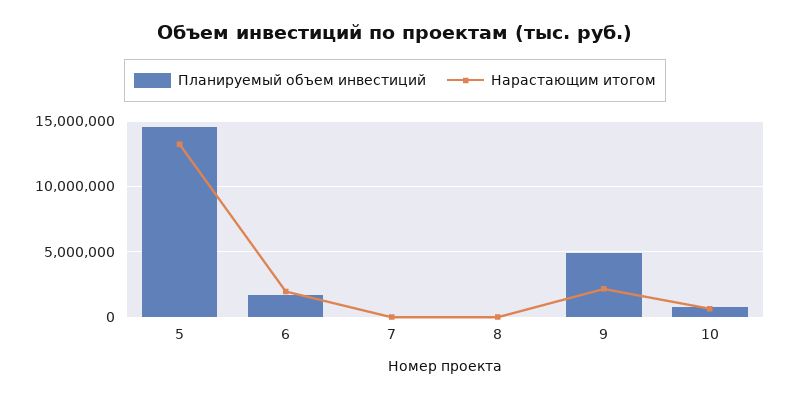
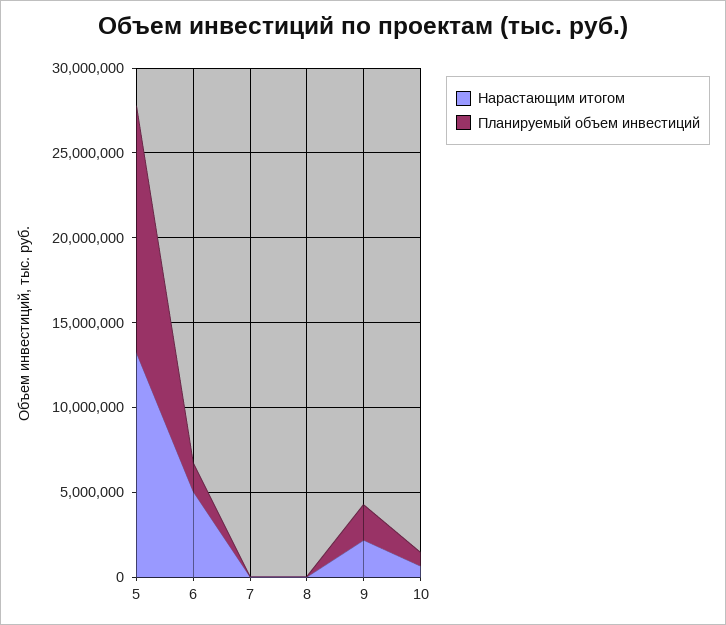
  {
    "Планируемый объем инвестиций": {
      "5": 14500000,
      "6": 1500000,
      "7": 0,
      "8": 0,
-     "9": 5000000,
+     "9": 2000000,
      "10": 1000000
    },
    "Нарастающим итогом": {
      "5": 13000000,
-     "6": 2000000,
+     "6": 5000000,
      "7": 0,
      "8": 0,
      "9": 2000000,
      "10": 500000
    }
  }

